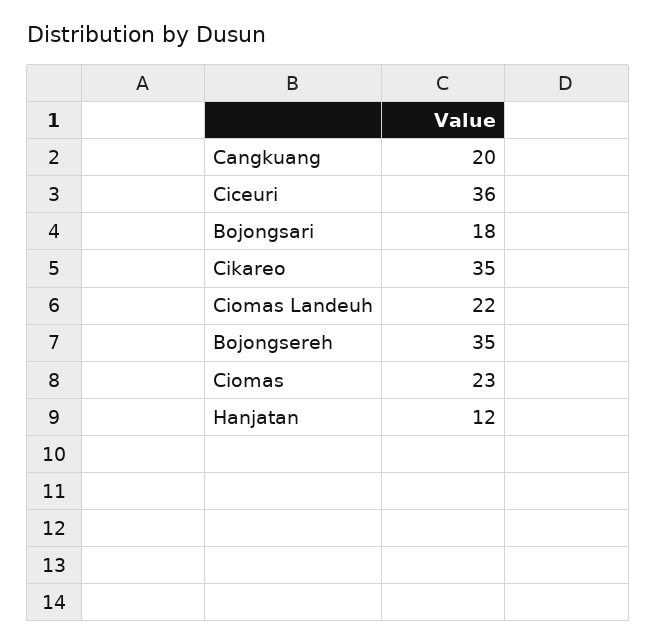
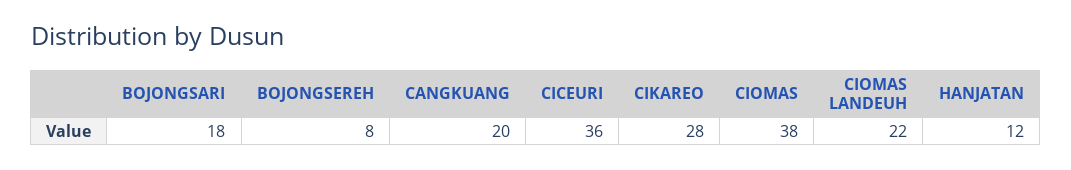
  {
    "Cangkuang": 20,
    "Ciceuri": 36,
    "Bojongsari": 18,
-   "Cikareo": 35,
+   "Cikareo": 28,
    "Ciomas Landeuh": 22,
-   "Bojongsereh": 35,
+   "Bojongsereh": 8,
-   "Ciomas": 23,
+   "Ciomas": 38,
    "Hanjatan": 12
  }

